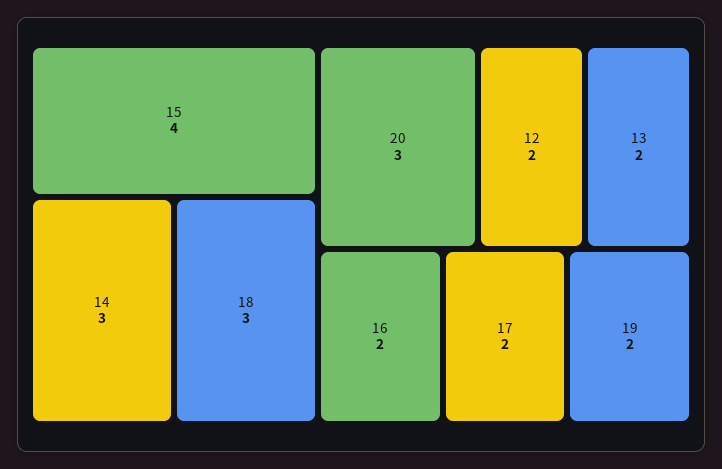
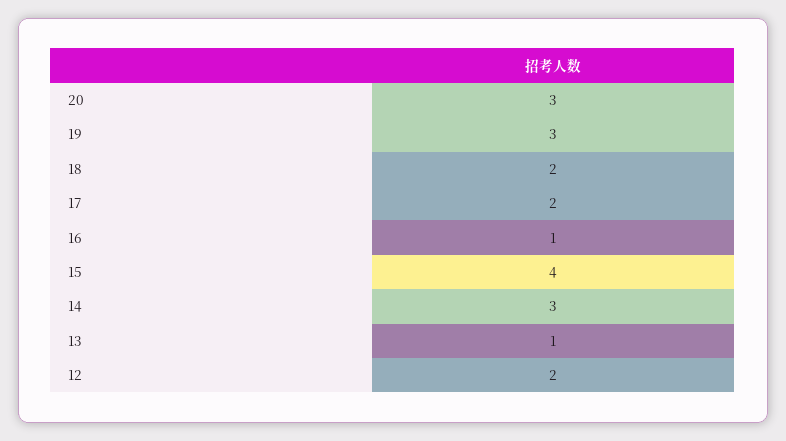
  {
    "15": 4,
    "14": 3,
-   "18": 3,
+   "18": 2,
    "20": 3,
    "12": 2,
-   "13": 2,
+   "13": 1,
-   "16": 2,
+   "16": 1,
    "17": 2,
-   "19": 2
+   "19": 3
  }

